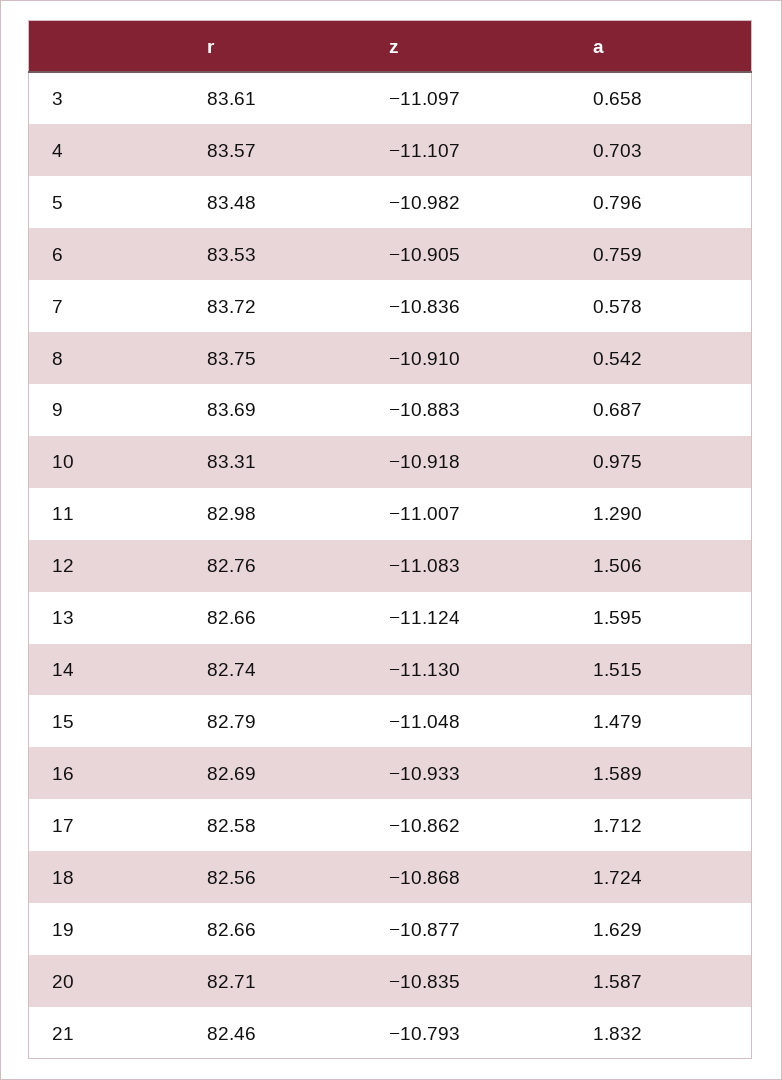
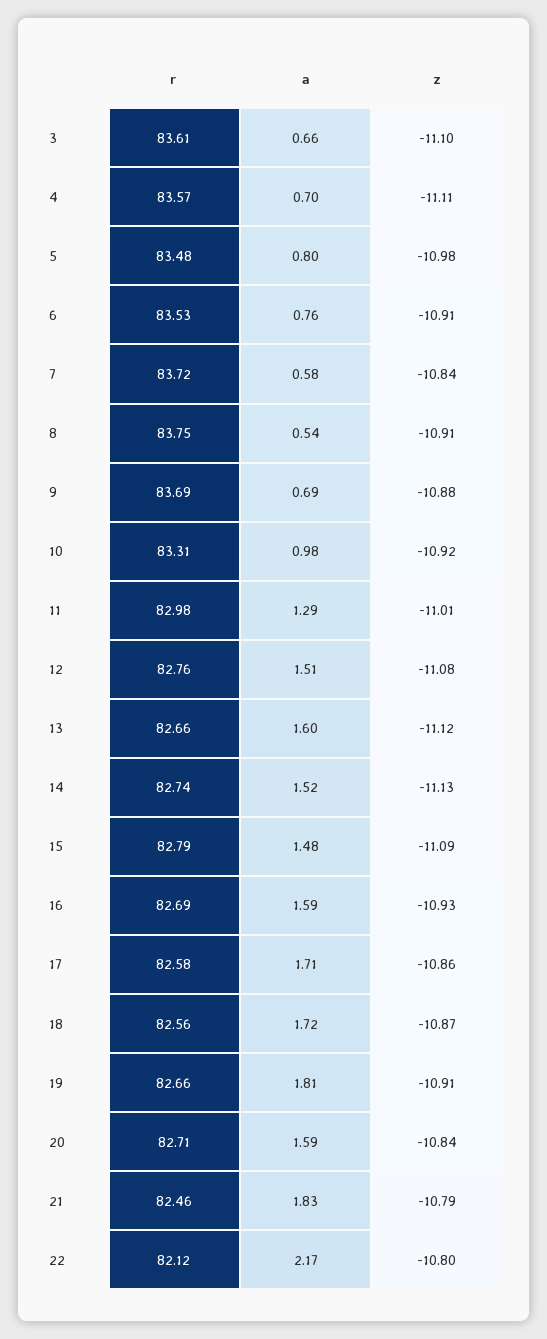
  {
    "r": {
      "3": 83.61,
      "4": 83.57,
      "5": 83.48,
      "6": 83.53,
      "7": 83.72,
      "8": 83.75,
      "9": 83.69,
      "10": 83.31,
      "11": 82.98,
      "12": 82.76,
      "13": 82.66,
      "14": 82.74,
      "15": 82.79,
      "16": 82.69,
      "17": 82.58,
      "18": 82.56,
      "19": 82.66,
      "20": 82.71,
-     "21": 82.46
+     "21": 82.46,
+     "22": 82.12
    },
    "z": {
      "3": -11.097,
      "4": -11.107,
      "5": -10.982,
      "6": -10.905,
      "7": -10.836,
      "8": -10.91,
      "9": -10.883,
      "10": -10.918,
      "11": -11.007,
      "12": -11.083,
      "13": -11.124,
      "14": -11.13,
-     "15": -11.048,
+     "15": -11.09,
      "16": -10.933,
      "17": -10.862,
      "18": -10.868,
-     "19": -10.877,
+     "19": -10.91,
      "20": -10.835,
-     "21": -10.793
+     "21": -10.793,
+     "22": -10.8
    },
    "a": {
      "3": 0.658,
      "4": 0.703,
      "5": 0.796,
      "6": 0.759,
      "7": 0.578,
      "8": 0.542,
      "9": 0.687,
      "10": 0.975,
      "11": 1.29,
      "12": 1.506,
      "13": 1.595,
      "14": 1.515,
      "15": 1.479,
      "16": 1.589,
      "17": 1.712,
      "18": 1.724,
-     "19": 1.629,
+     "19": 1.81,
      "20": 1.587,
-     "21": 1.832
+     "21": 1.832,
+     "22": 2.17
    }
  }

